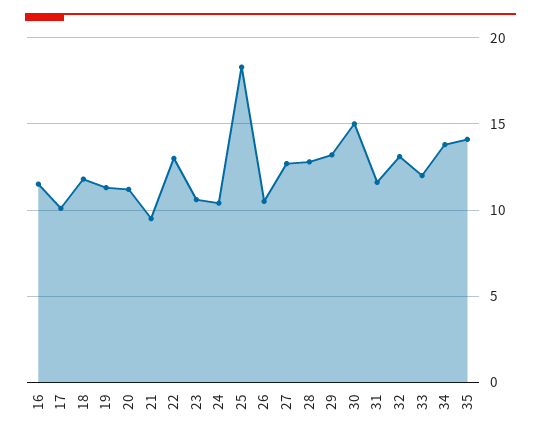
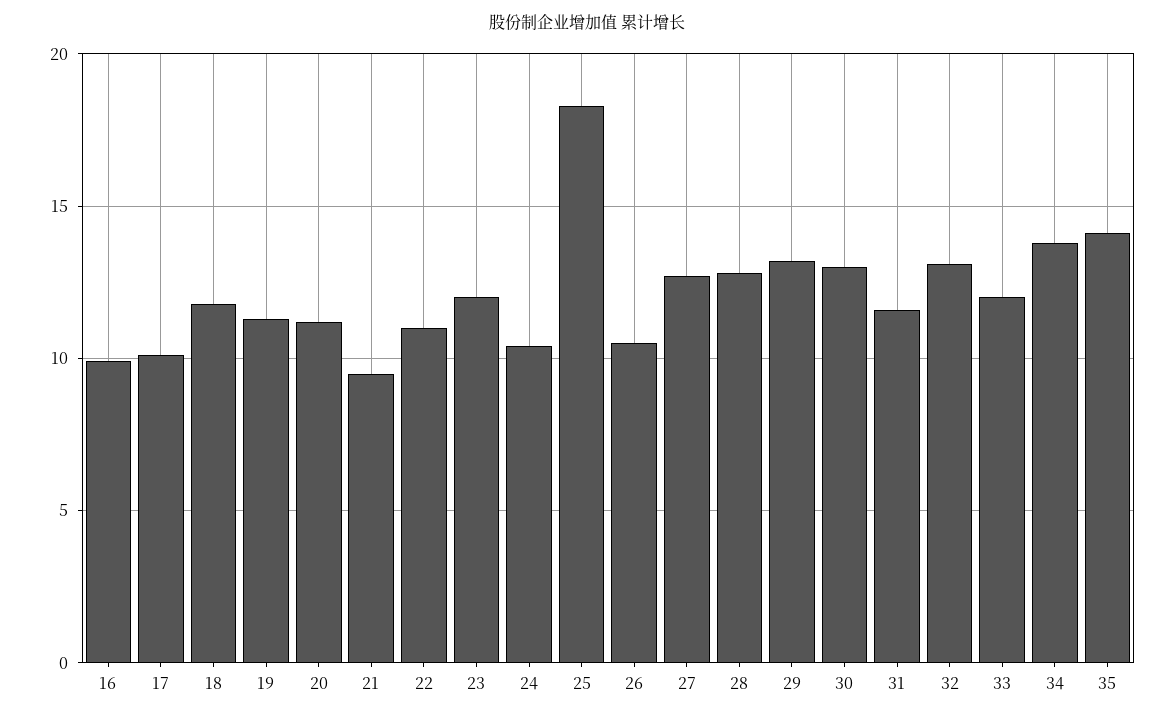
  {
-   "16": 11.5,
+   "16": 10,
    "17": 10,
    "18": 12,
    "19": 11.5,
    "20": 11,
    "21": 9.5,
-   "22": 13,
+   "22": 11,
-   "23": 10.5,
+   "23": 12,
    "24": 10.5,
    "25": 18.5,
    "26": 10.5,
    "27": 12.5,
    "28": 13,
    "29": 13,
-   "30": 15,
+   "30": 13,
    "31": 11.5,
    "32": 13,
    "33": 12,
    "34": 14,
    "35": 14
  }

